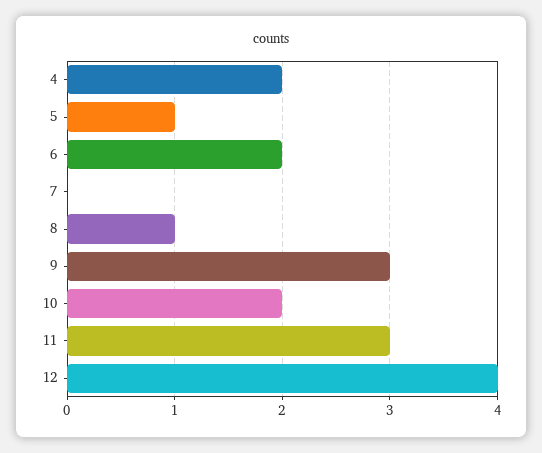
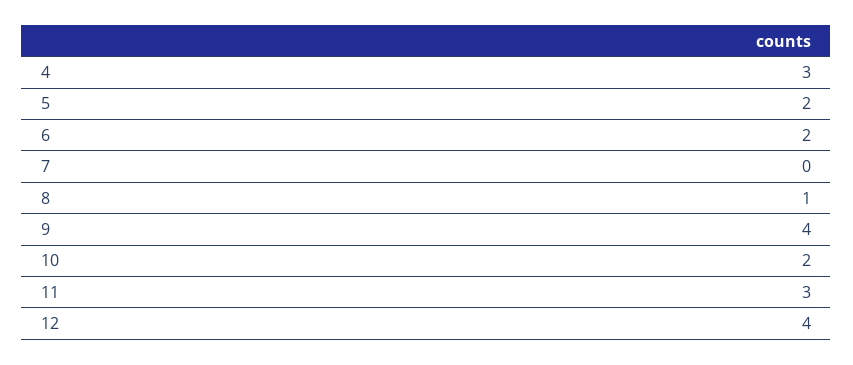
  {
-   "4": 2,
+   "4": 3,
-   "5": 1,
+   "5": 2,
    "6": 2,
    "7": 0,
    "8": 1,
-   "9": 3,
+   "9": 4,
    "10": 2,
    "11": 3,
    "12": 4
  }

